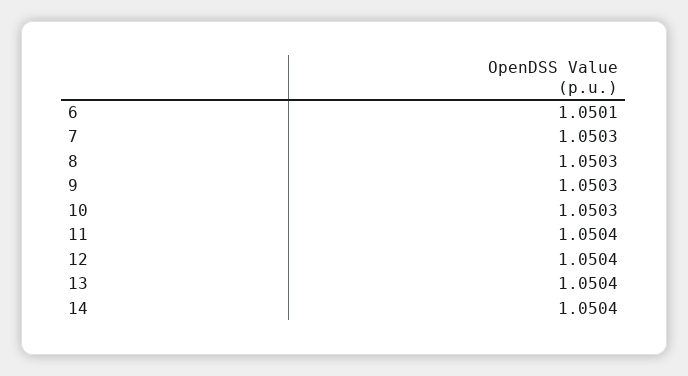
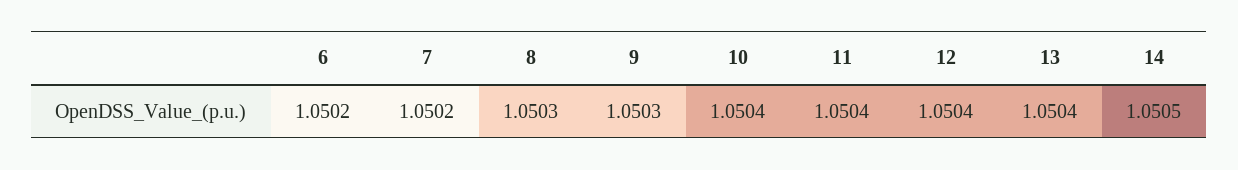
  {
-   "6": 1.0501,
+   "6": 1.0502,
-   "7": 1.0503,
+   "7": 1.0502,
    "8": 1.0503,
    "9": 1.0503,
-   "10": 1.0503,
+   "10": 1.0504,
    "11": 1.0504,
    "12": 1.0504,
    "13": 1.0504,
-   "14": 1.0504
+   "14": 1.0505
  }

